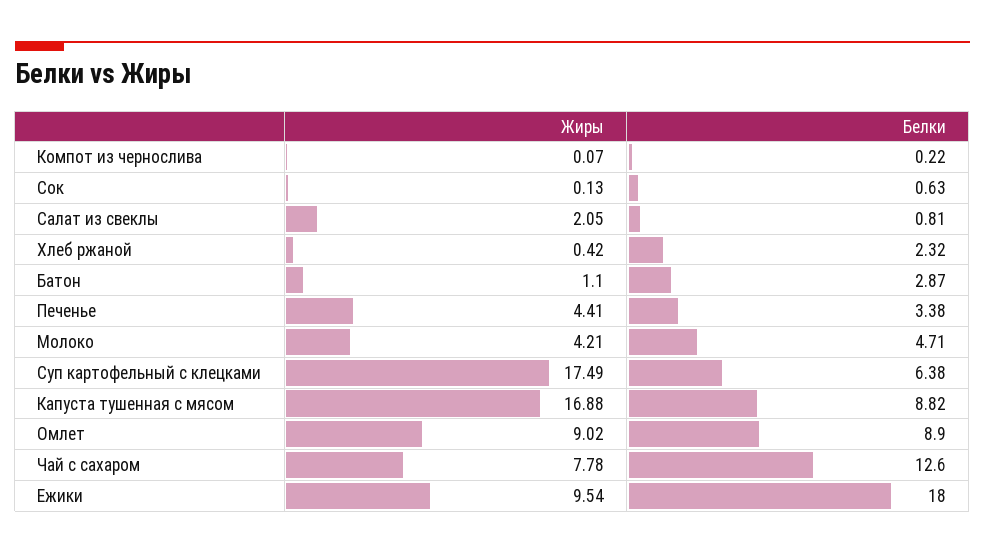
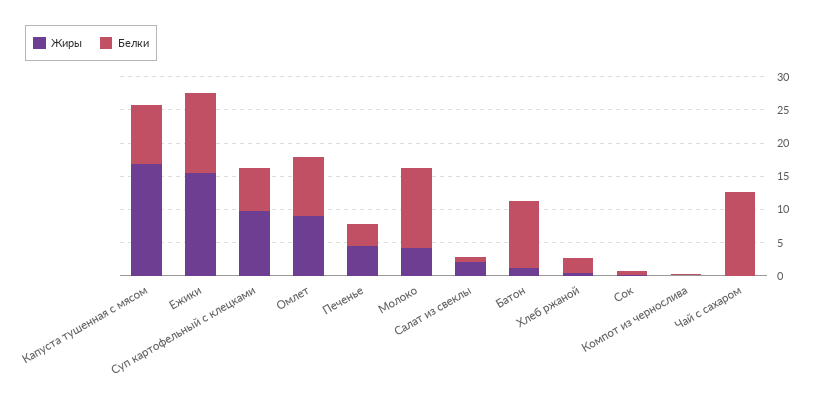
  {
    "Жиры": {
      "Компот из чернослива": 0.07,
      "Сок": 0.13,
      "Салат из свеклы": 2.05,
      "Хлеб ржаной": 0.42,
      "Батон": 1.1,
      "Печенье": 4.41,
      "Молоко": 4.21,
-     "Суп картофельный с клецками": 17.49,
+     "Суп картофельный с клецками": 10,
      "Капуста тушенная с мясом": 16.88,
      "Омлет": 9.02,
-     "Чай с сахаром": 7.78,
+     "Чай с сахаром": 0,
-     "Ежики": 9.54
+     "Ежики": 15
    },
    "Белки": {
      "Компот из чернослива": 0.22,
      "Сок": 0.63,
      "Салат из свеклы": 0.81,
      "Хлеб ржаной": 2.32,
-     "Батон": 2.87,
+     "Батон": 10,
      "Печенье": 3.38,
-     "Молоко": 4.71,
+     "Молоко": 12.5,
      "Суп картофельный с клецками": 6.38,
      "Капуста тушенная с мясом": 8.82,
      "Омлет": 8.9,
      "Чай с сахаром": 12.6,
-     "Ежики": 18
+     "Ежики": 12.5
    }
  }

